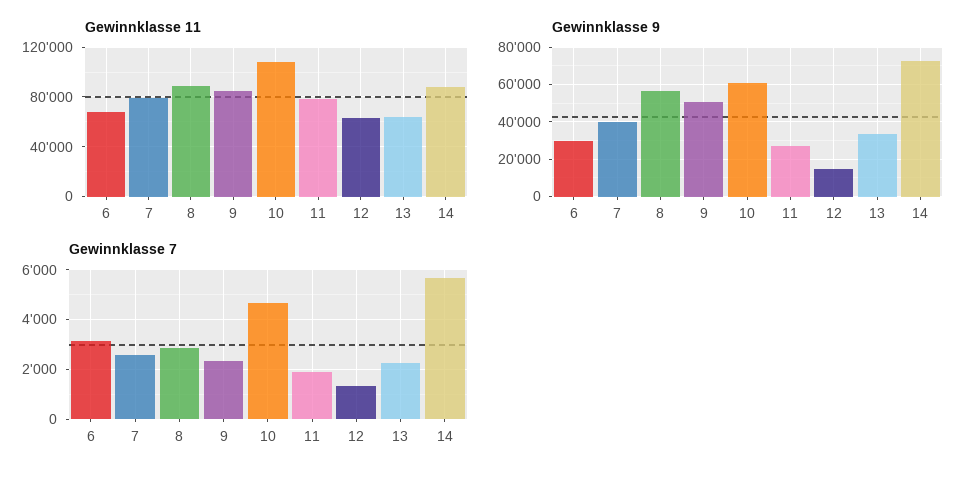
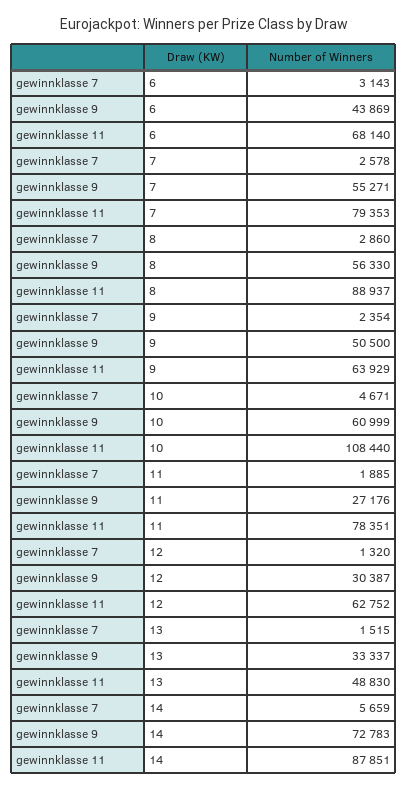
  {
    "Gewinnklasse 11": {
      "6": 68140,
      "7": 79353,
      "8": 88937,
-     "9": 85000,
+     "9": 63929,
      "10": 108440,
      "11": 78351,
      "12": 62752,
-     "13": 65000,
+     "13": 48830,
      "14": 87851
    },
    "Gewinnklasse 9": {
-     "6": 30000,
+     "6": 43869,
-     "7": 40000,
+     "7": 55271,
      "8": 56330,
      "9": 50500,
      "10": 60999,
      "11": 27176,
-     "12": 15000,
+     "12": 30387,
      "13": 33337,
      "14": 72783
    },
    "Gewinnklasse 7": {
      "6": 3143,
      "7": 2578,
      "8": 2860,
      "9": 2354,
      "10": 4671,
      "11": 1885,
      "12": 1320,
-     "13": 2250,
+     "13": 1515,
      "14": 5659
    }
  }

